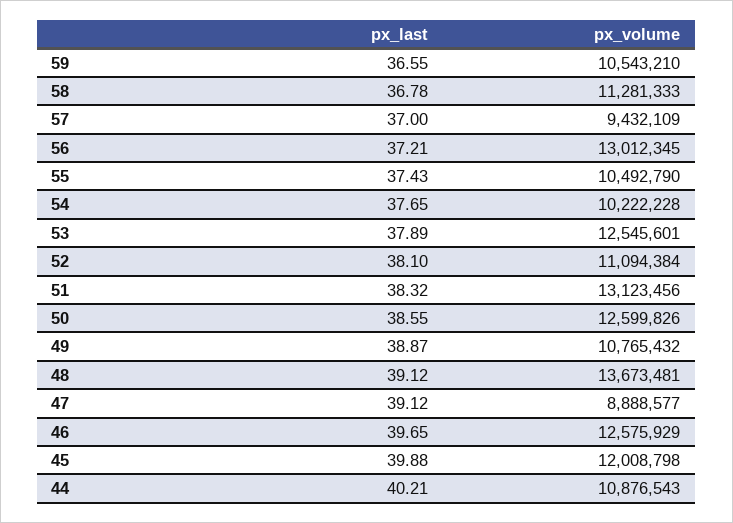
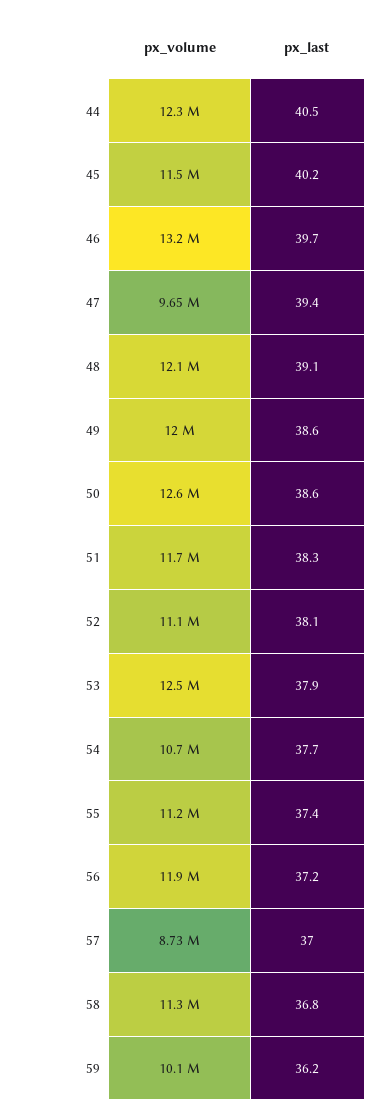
  {
    "px_last": {
-     "59": 36.55,
+     "59": 36.2,
      "58": 36.78,
      "57": 37,
      "56": 37.21,
      "55": 37.43,
      "54": 37.65,
      "53": 37.89,
      "52": 38.1,
      "51": 38.32,
      "50": 38.55,
-     "49": 38.87,
+     "49": 38.6,
      "48": 39.12,
-     "47": 39.12,
+     "47": 39.4,
      "46": 39.65,
-     "45": 39.88,
+     "45": 40.2,
-     "44": 40.21
+     "44": 40.5
    },
    "px_volume": {
-     "59": 10543210,
+     "59": 10100000,
      "58": 11281333,
-     "57": 9432109,
+     "57": 8730000,
-     "56": 13012345,
+     "56": 11900000,
-     "55": 10492790,
+     "55": 11200000,
-     "54": 10222228,
+     "54": 10700000,
      "53": 12545601,
      "52": 11094384,
-     "51": 13123456,
+     "51": 11700000,
      "50": 12599826,
-     "49": 10765432,
+     "49": 12000000,
-     "48": 13673481,
+     "48": 12100000,
-     "47": 8888577,
+     "47": 9650000,
-     "46": 12575929,
+     "46": 13200000,
-     "45": 12008798,
+     "45": 11500000,
-     "44": 10876543
+     "44": 12300000
    }
  }

